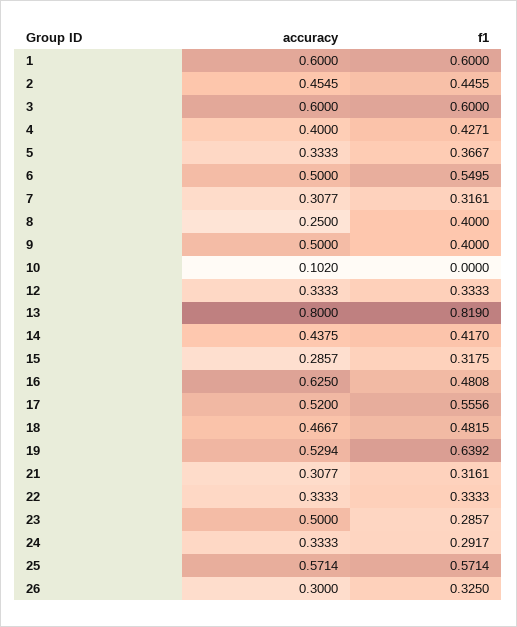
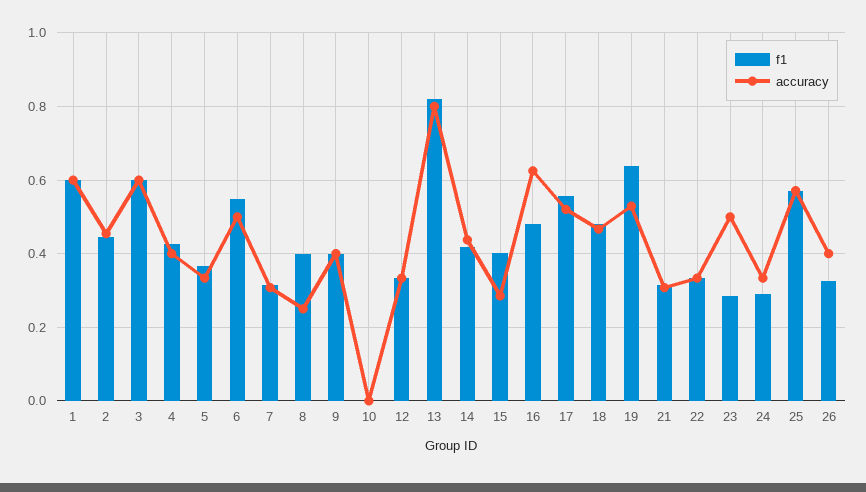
  {
    "accuracy": {
      "1": 0.6,
      "2": 0.4545,
      "3": 0.6,
      "4": 0.4,
      "5": 0.3333,
      "6": 0.5,
      "7": 0.3077,
      "8": 0.25,
-     "9": 0.5,
+     "9": 0.4,
-     "10": 0.102,
+     "10": 0,
      "12": 0.3333,
      "13": 0.8,
      "14": 0.4375,
      "15": 0.2857,
      "16": 0.625,
      "17": 0.52,
      "18": 0.4667,
      "19": 0.5294,
      "21": 0.3077,
      "22": 0.3333,
      "23": 0.5,
      "24": 0.3333,
      "25": 0.5714,
-     "26": 0.3
+     "26": 0.4
    },
    "f1": {
      "1": 0.6,
      "2": 0.4455,
      "3": 0.6,
      "4": 0.4271,
      "5": 0.3667,
      "6": 0.5495,
      "7": 0.3161,
      "8": 0.4,
      "9": 0.4,
      "10": 0,
      "12": 0.3333,
      "13": 0.819,
      "14": 0.417,
-     "15": 0.3175,
+     "15": 0.4,
      "16": 0.4808,
      "17": 0.5556,
      "18": 0.4815,
      "19": 0.6392,
      "21": 0.3161,
      "22": 0.3333,
      "23": 0.2857,
      "24": 0.2917,
      "25": 0.5714,
      "26": 0.325
    }
  }

